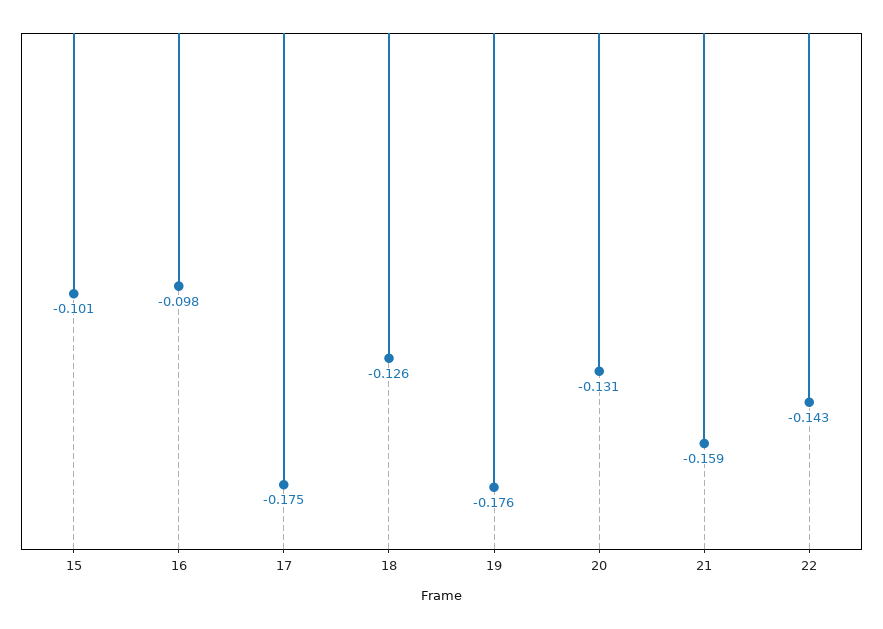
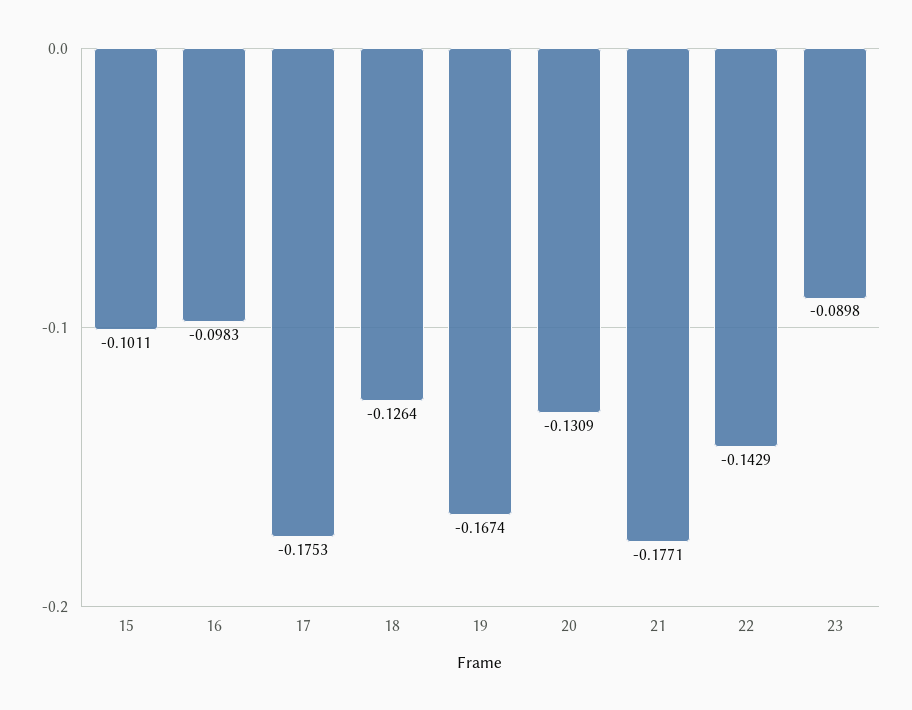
  {
    "15": -0.1011,
    "16": -0.0983,
    "17": -0.1753,
    "18": -0.1264,
-   "19": -0.176,
+   "19": -0.1674,
    "20": -0.1309,
-   "21": -0.159,
+   "21": -0.1771,
-   "22": -0.1429
+   "22": -0.1429,
+   "23": -0.0898
  }

